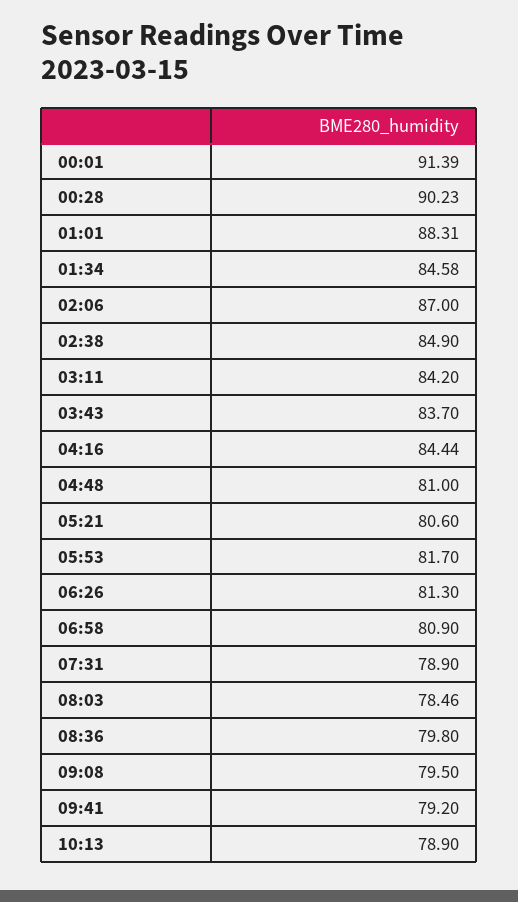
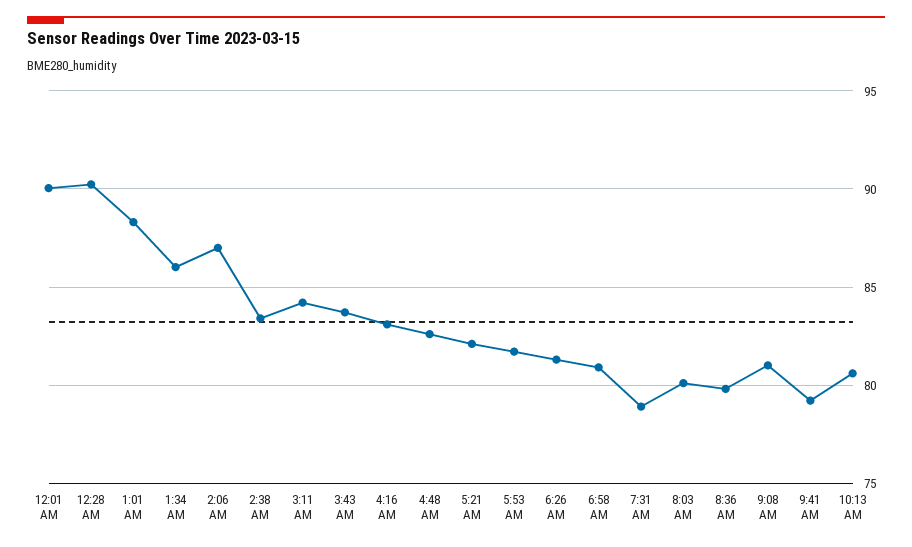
  {
-   "00:01": 91.39,
+   "00:01": 90,
    "00:28": 90.23,
    "01:01": 88.31,
-   "01:34": 84.58,
+   "01:34": 86,
    "02:06": 87,
-   "02:38": 84.9,
+   "02:38": 83.5,
    "03:11": 84.2,
    "03:43": 83.7,
-   "04:16": 84.44,
+   "04:16": 83,
-   "04:48": 81,
+   "04:48": 82.5,
-   "05:21": 80.6,
+   "05:21": 82,
    "05:53": 81.7,
    "06:26": 81.3,
    "06:58": 80.9,
    "07:31": 78.9,
-   "08:03": 78.46,
+   "08:03": 80,
    "08:36": 79.8,
-   "09:08": 79.5,
+   "09:08": 81,
    "09:41": 79.2,
-   "10:13": 78.9
+   "10:13": 80.5
  }

